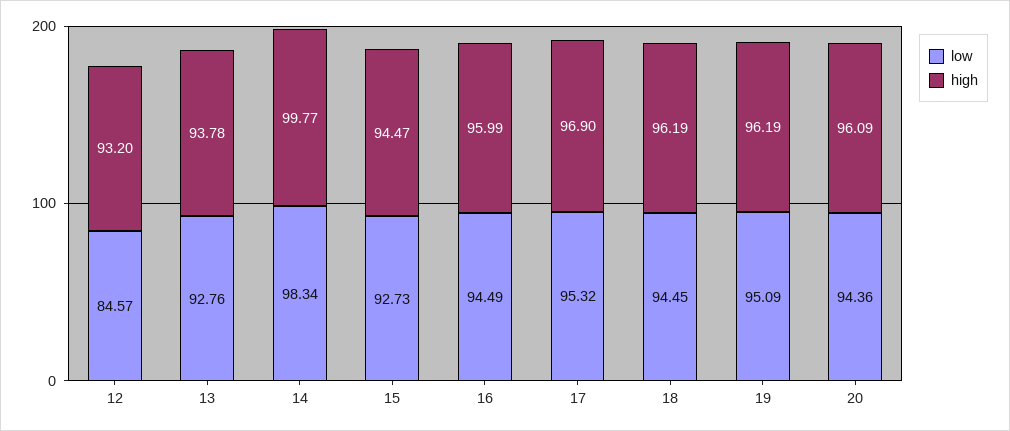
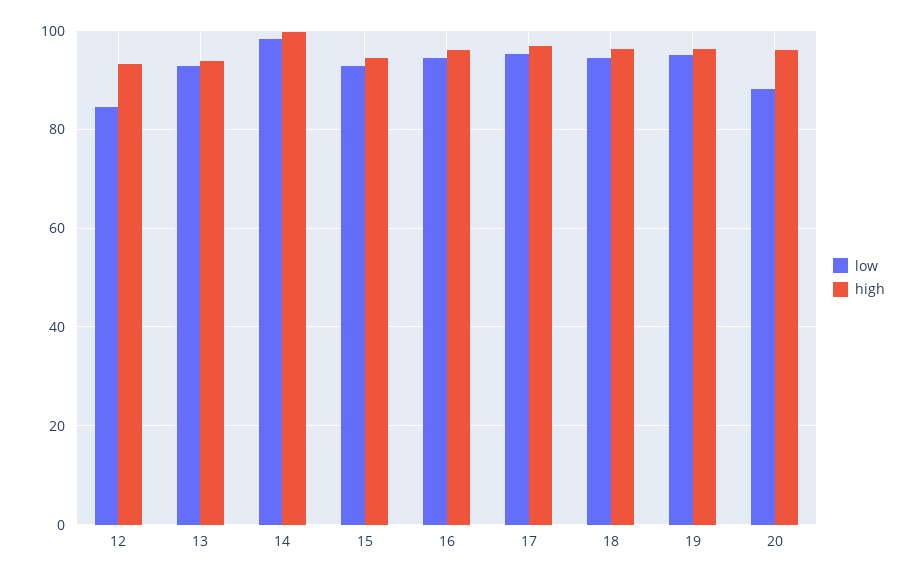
  {
    "low": {
      "12": 84.57,
      "13": 92.76,
      "14": 98.34,
      "15": 92.73,
      "16": 94.49,
      "17": 95.32,
      "18": 94.45,
      "19": 95.09,
-     "20": 94.36
+     "20": 88
    },
    "high": {
      "12": 93.2,
      "13": 93.78,
      "14": 99.77,
      "15": 94.47,
      "16": 95.99,
      "17": 96.9,
      "18": 96.19,
      "19": 96.19,
      "20": 96.09
    }
  }

